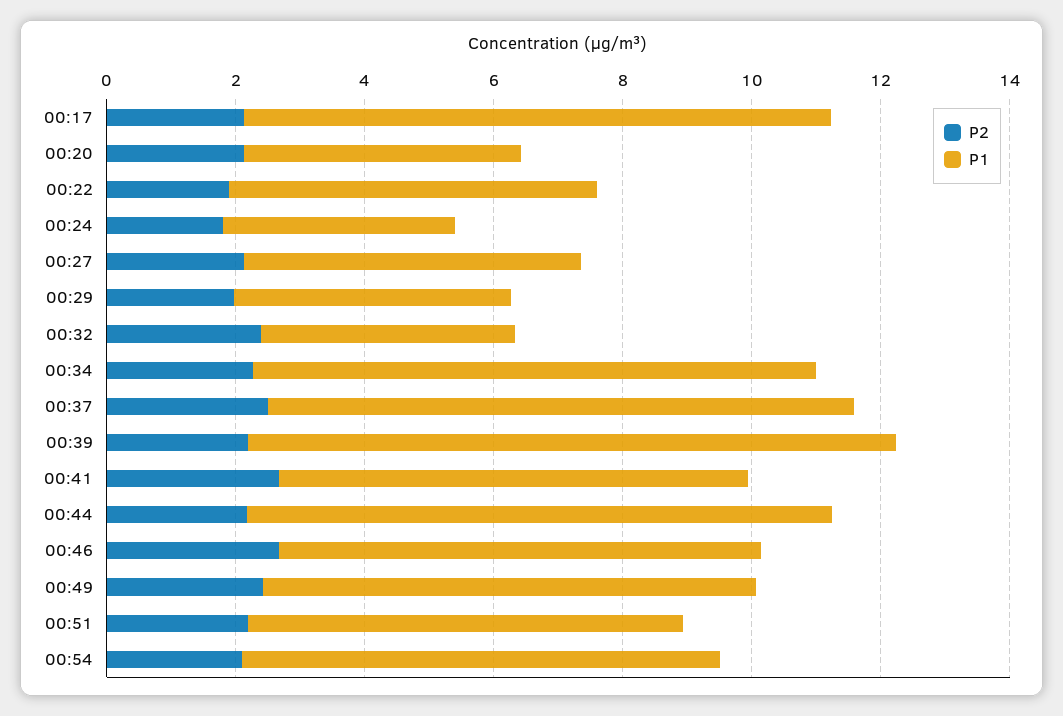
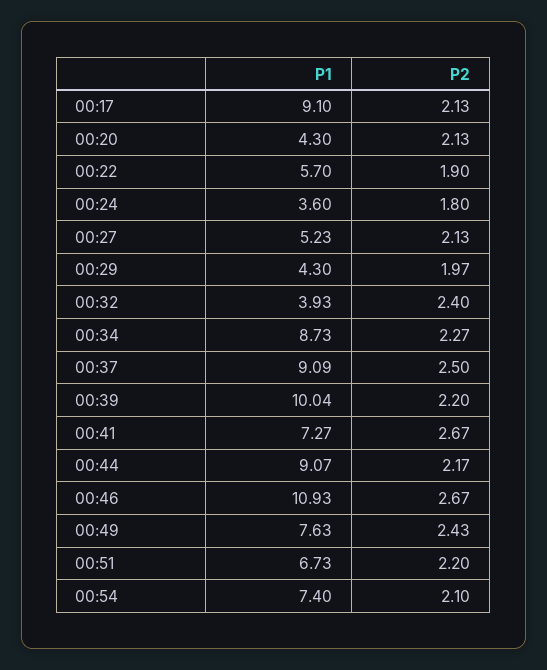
  {
    "P2": {
      "00:17": 2.13,
      "00:20": 2.13,
      "00:22": 1.9,
      "00:24": 1.8,
      "00:27": 2.13,
      "00:29": 1.97,
      "00:32": 2.4,
      "00:34": 2.27,
      "00:37": 2.5,
      "00:39": 2.2,
      "00:41": 2.67,
      "00:44": 2.17,
      "00:46": 2.67,
      "00:49": 2.43,
      "00:51": 2.2,
      "00:54": 2.1
    },
    "P1": {
      "00:17": 9.1,
      "00:20": 4.3,
      "00:22": 5.7,
      "00:24": 3.6,
      "00:27": 5.23,
      "00:29": 4.3,
      "00:32": 3.93,
      "00:34": 8.73,
      "00:37": 9.09,
      "00:39": 10.04,
      "00:41": 7.27,
      "00:44": 9.07,
-     "00:46": 7.5,
+     "00:46": 10.93,
      "00:49": 7.63,
      "00:51": 6.73,
      "00:54": 7.4
    }
  }

